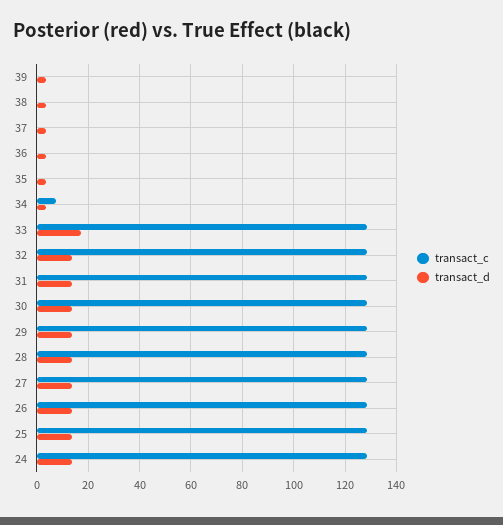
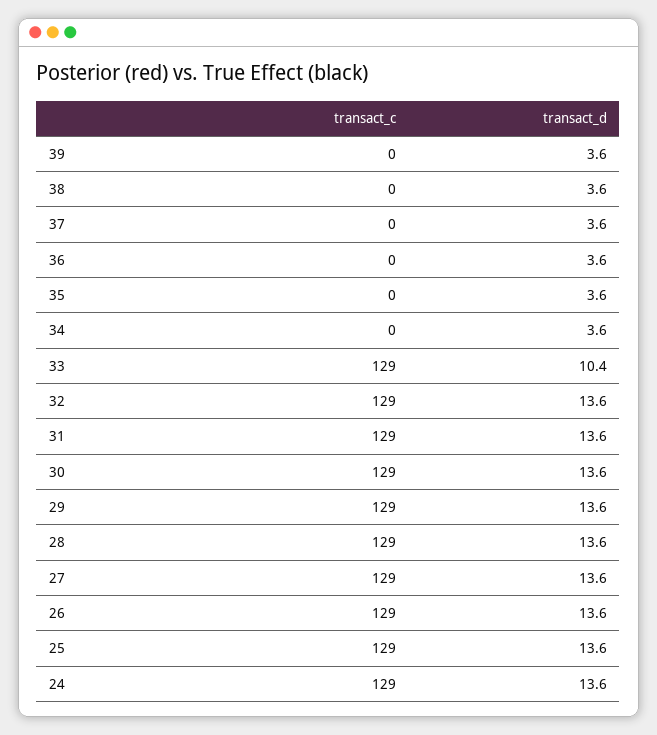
  {
    "transact_c": {
      "39": 0,
      "38": 0,
      "37": 0,
      "36": 0,
      "35": 0,
-     "34": 7.5,
+     "34": 0,
      "33": 129,
      "32": 129,
      "31": 129,
      "30": 129,
      "29": 129,
      "28": 129,
      "27": 129,
      "26": 129,
      "25": 129,
      "24": 129
    },
    "transact_d": {
      "39": 3.6,
      "38": 3.6,
      "37": 3.6,
      "36": 3.6,
      "35": 3.6,
      "34": 3.6,
-     "33": 17.5,
+     "33": 10.4,
      "32": 13.6,
      "31": 13.6,
      "30": 13.6,
      "29": 13.6,
      "28": 13.6,
      "27": 13.6,
      "26": 13.6,
      "25": 13.6,
      "24": 13.6
    }
  }

